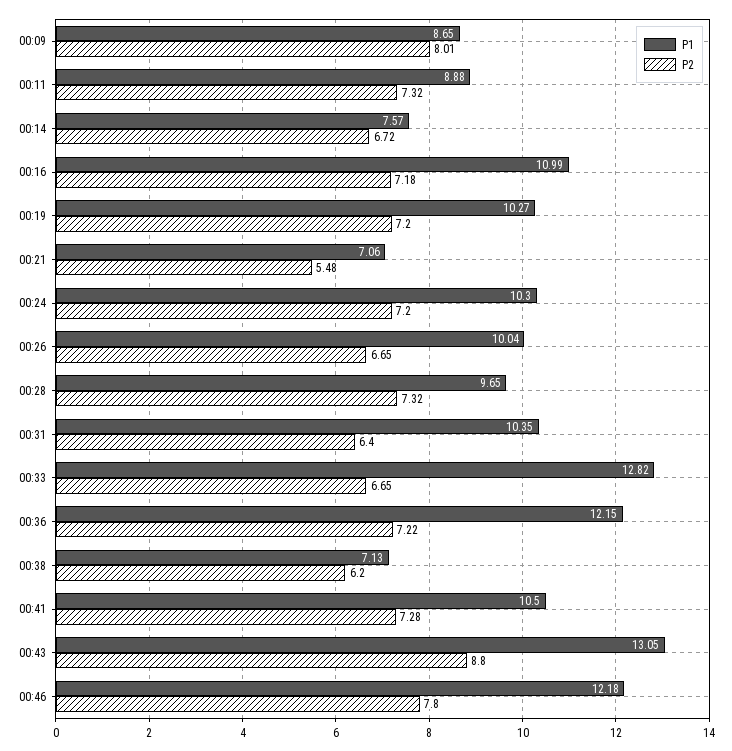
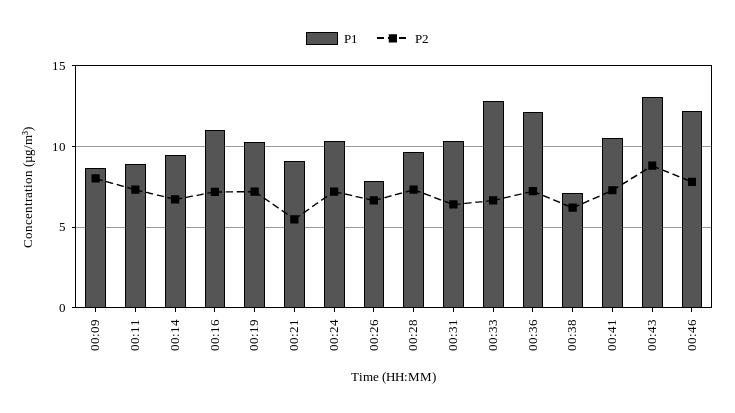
  {
    "P1": {
      "00:09": 8.65,
      "00:11": 8.88,
-     "00:14": 7.57,
+     "00:14": 9.5,
      "00:16": 10.99,
      "00:19": 10.27,
-     "00:21": 7.06,
+     "00:21": 9,
      "00:24": 10.3,
-     "00:26": 10.04,
+     "00:26": 8,
      "00:28": 9.65,
      "00:31": 10.35,
      "00:33": 12.82,
      "00:36": 12.15,
      "00:38": 7.13,
      "00:41": 10.5,
      "00:43": 13.05,
      "00:46": 12.18
    },
    "P2": {
      "00:09": 8.01,
      "00:11": 7.32,
      "00:14": 6.72,
      "00:16": 7.18,
      "00:19": 7.2,
      "00:21": 5.48,
      "00:24": 7.2,
      "00:26": 6.65,
      "00:28": 7.32,
      "00:31": 6.4,
      "00:33": 6.65,
      "00:36": 7.22,
      "00:38": 6.2,
      "00:41": 7.28,
      "00:43": 8.8,
      "00:46": 7.8
    }
  }

